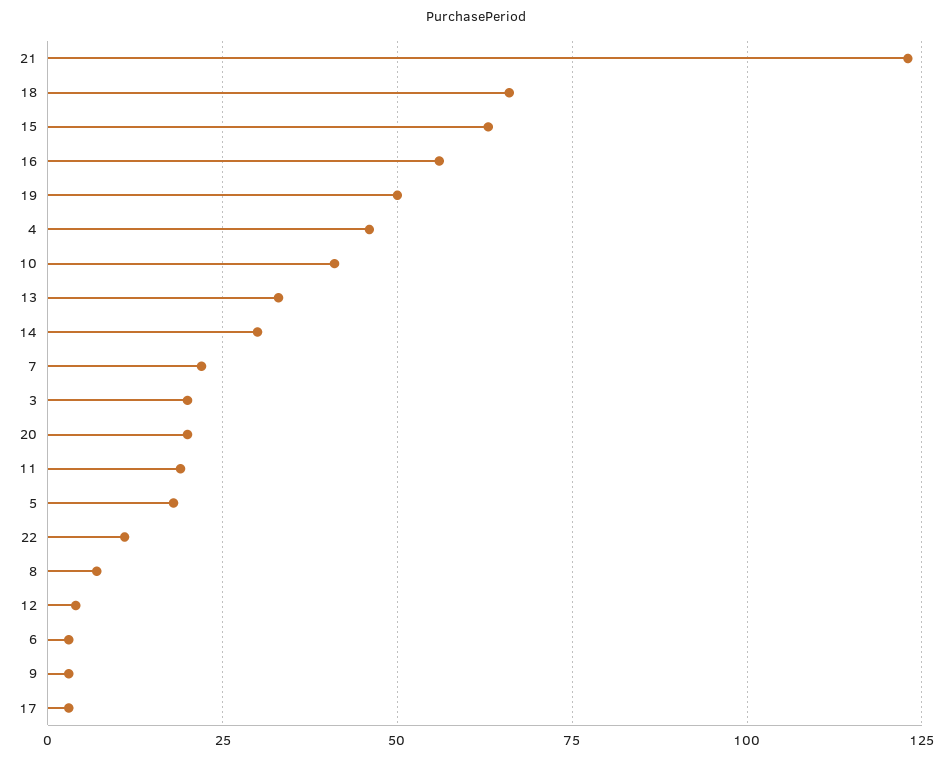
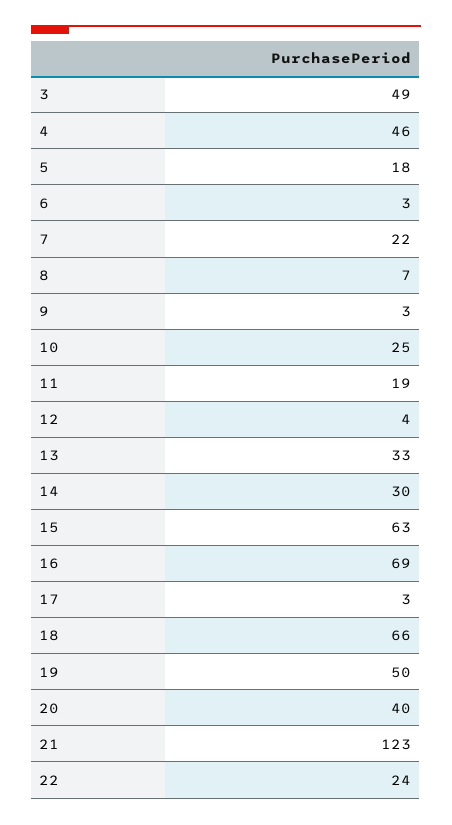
  {
    "21": 123,
    "18": 66,
    "15": 63,
-   "16": 55,
+   "16": 69,
    "19": 50,
    "4": 46,
-   "10": 40,
+   "10": 25,
    "13": 33,
    "14": 30,
    "7": 22,
-   "3": 20,
+   "3": 49,
-   "20": 20,
+   "20": 40,
    "11": 19,
    "5": 18,
-   "22": 10,
+   "22": 24,
    "8": 7,
    "12": 4,
    "6": 3,
    "9": 3,
    "17": 3
  }

